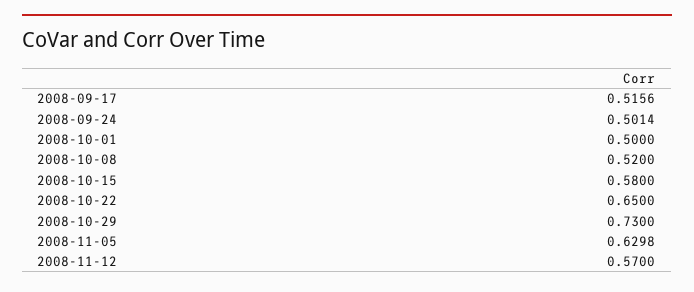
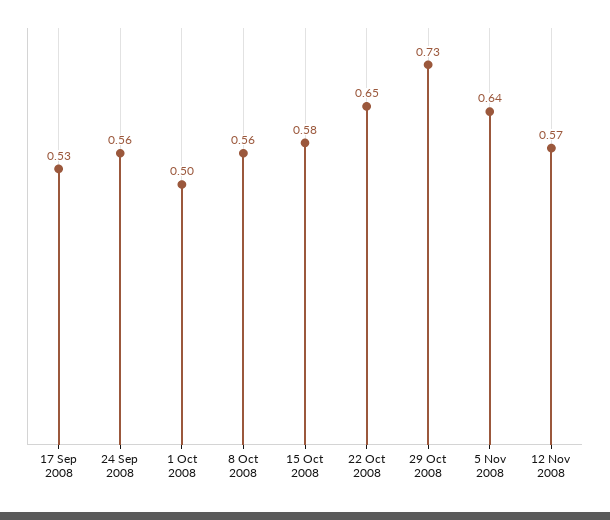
  {
-   "2008-09-17": 0.5156,
+   "2008-09-17": 0.53,
-   "2008-09-24": 0.5014,
+   "2008-09-24": 0.56,
    "2008-10-01": 0.5,
-   "2008-10-08": 0.52,
+   "2008-10-08": 0.56,
    "2008-10-15": 0.58,
    "2008-10-22": 0.65,
    "2008-10-29": 0.73,
-   "2008-11-05": 0.6298,
+   "2008-11-05": 0.64,
    "2008-11-12": 0.57
  }

